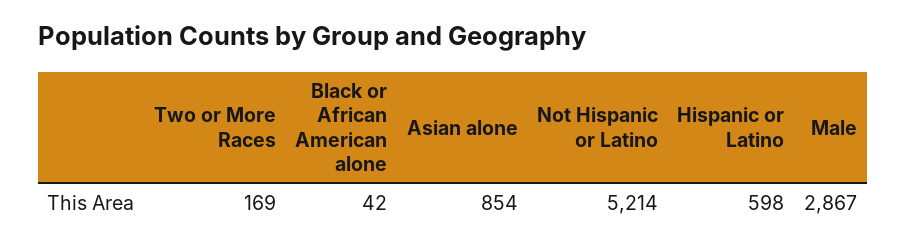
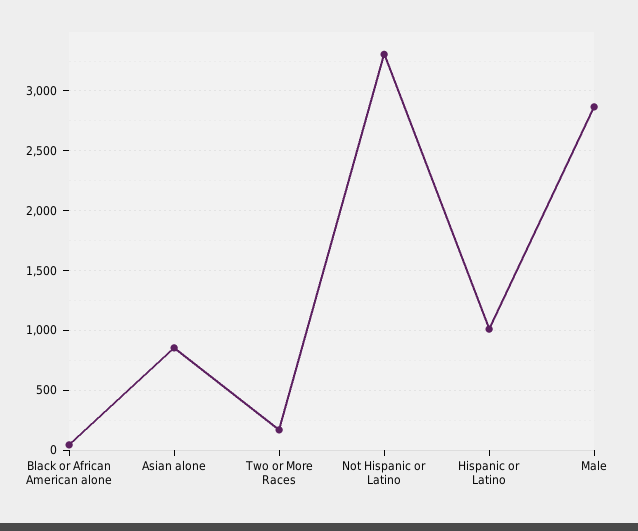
  {
    "Two or More Races": 169,
    "Black or African American alone": 42,
    "Asian alone": 854,
-   "Not Hispanic or Latino": 5214,
+   "Not Hispanic or Latino": 3300,
-   "Hispanic or Latino": 598,
+   "Hispanic or Latino": 1000,
    "Male": 2867
  }

